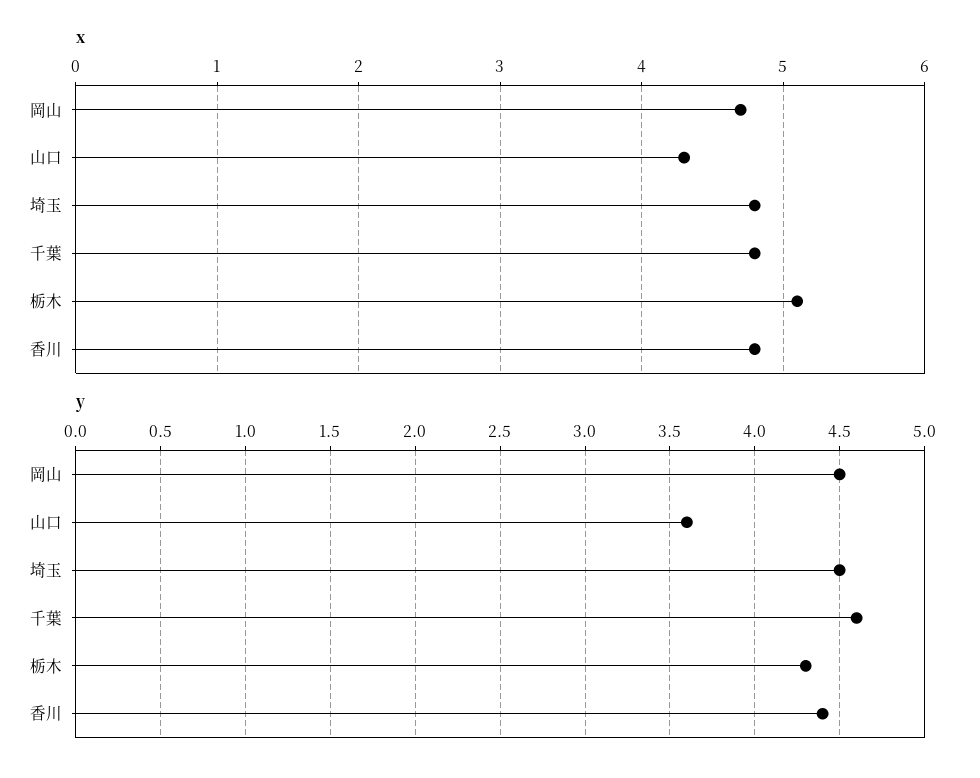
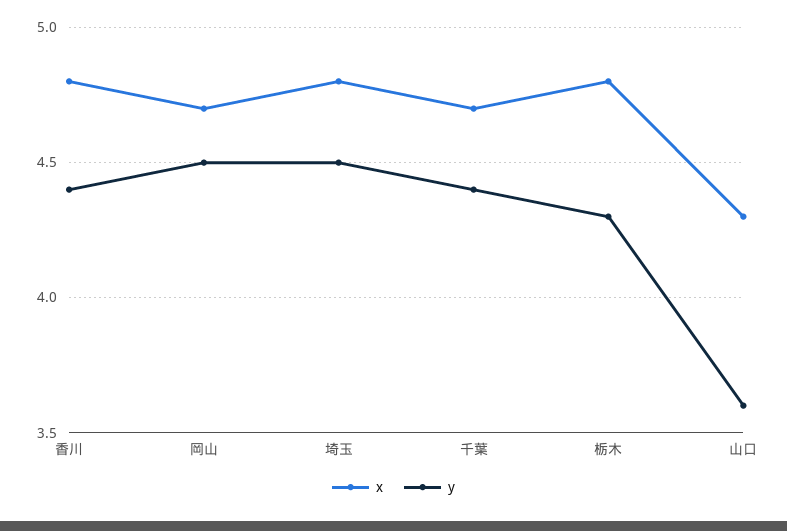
  {
    "x": {
      "岡山": 4.7,
      "山口": 4.3,
      "埼玉": 4.8,
-     "千葉": 4.8,
+     "千葉": 4.7,
-     "栃木": 5.1,
+     "栃木": 4.8,
      "香川": 4.8
    },
    "y": {
      "岡山": 4.5,
      "山口": 3.6,
      "埼玉": 4.5,
-     "千葉": 4.6,
+     "千葉": 4.4,
      "栃木": 4.3,
      "香川": 4.4
    }
  }

